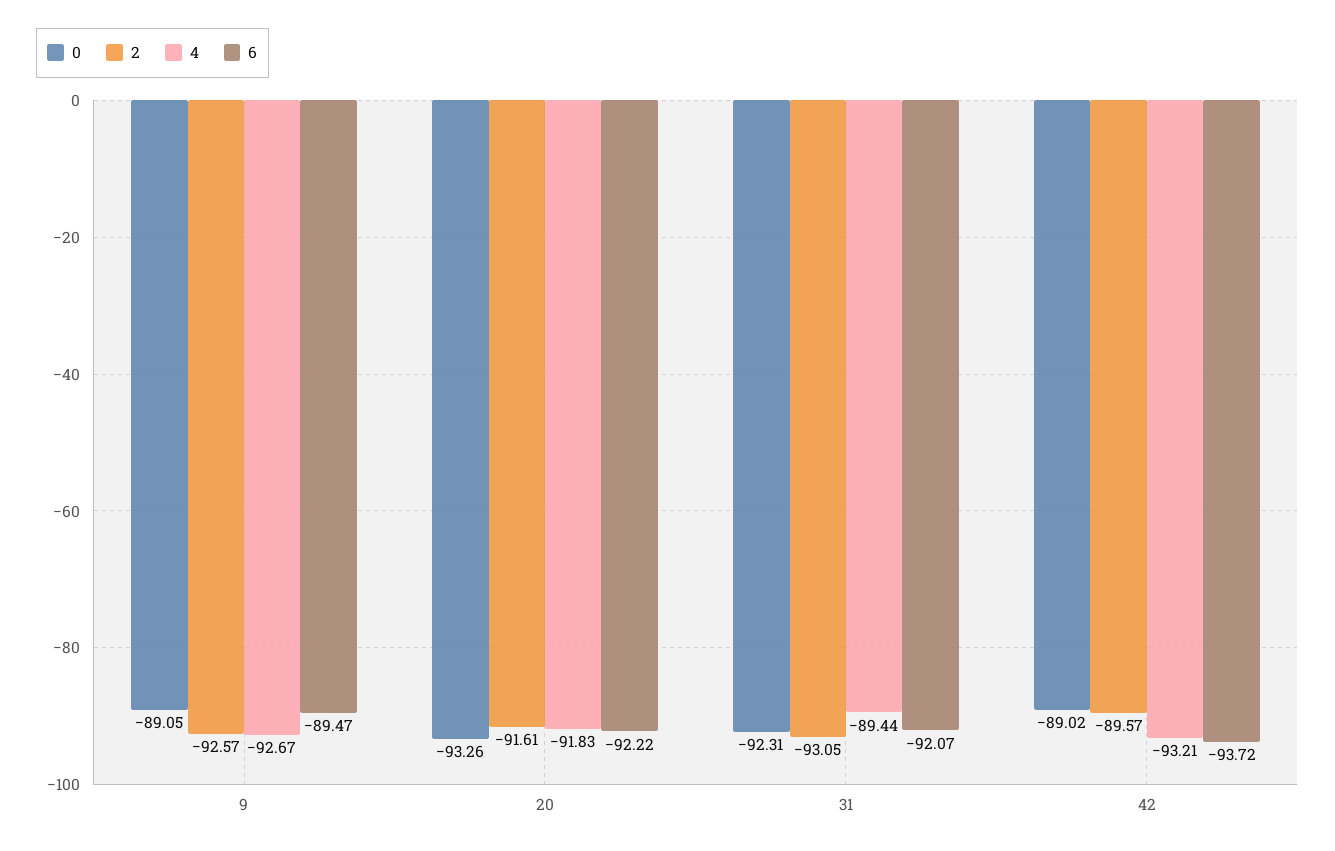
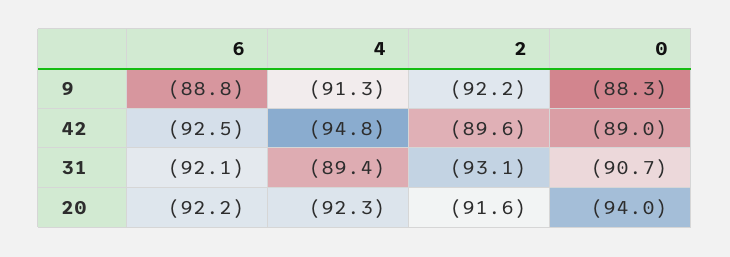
  {
    "0": {
-     "9": -89.05,
+     "9": -88.3,
-     "20": -93.26,
+     "20": -94,
-     "31": -92.31,
+     "31": -90.7,
      "42": -89.02
    },
    "2": {
-     "9": -92.57,
+     "9": -92.2,
      "20": -91.61,
      "31": -93.05,
      "42": -89.57
    },
    "4": {
-     "9": -92.67,
+     "9": -91.3,
-     "20": -91.83,
+     "20": -92.3,
      "31": -89.44,
-     "42": -93.21
+     "42": -94.8
    },
    "6": {
-     "9": -89.47,
+     "9": -88.8,
      "20": -92.22,
      "31": -92.07,
-     "42": -93.72
+     "42": -92.5
    }
  }

